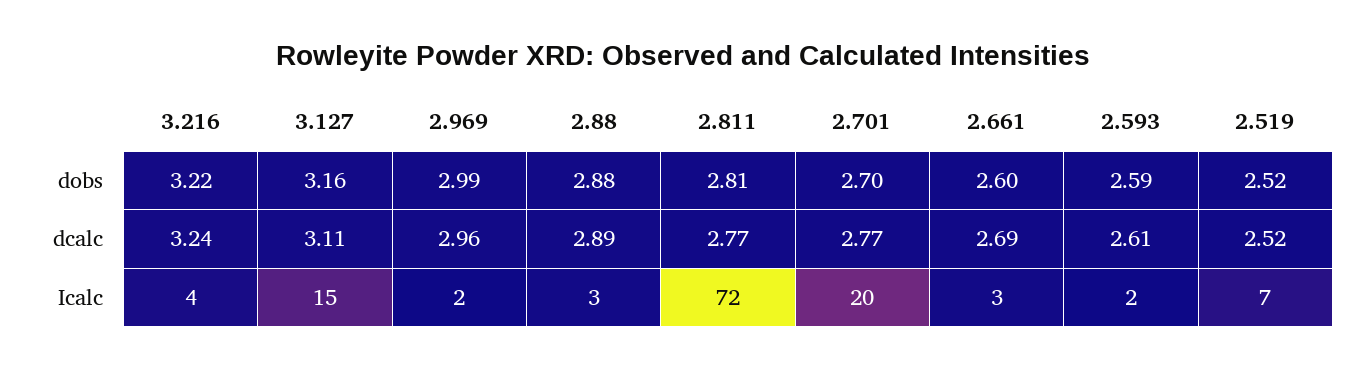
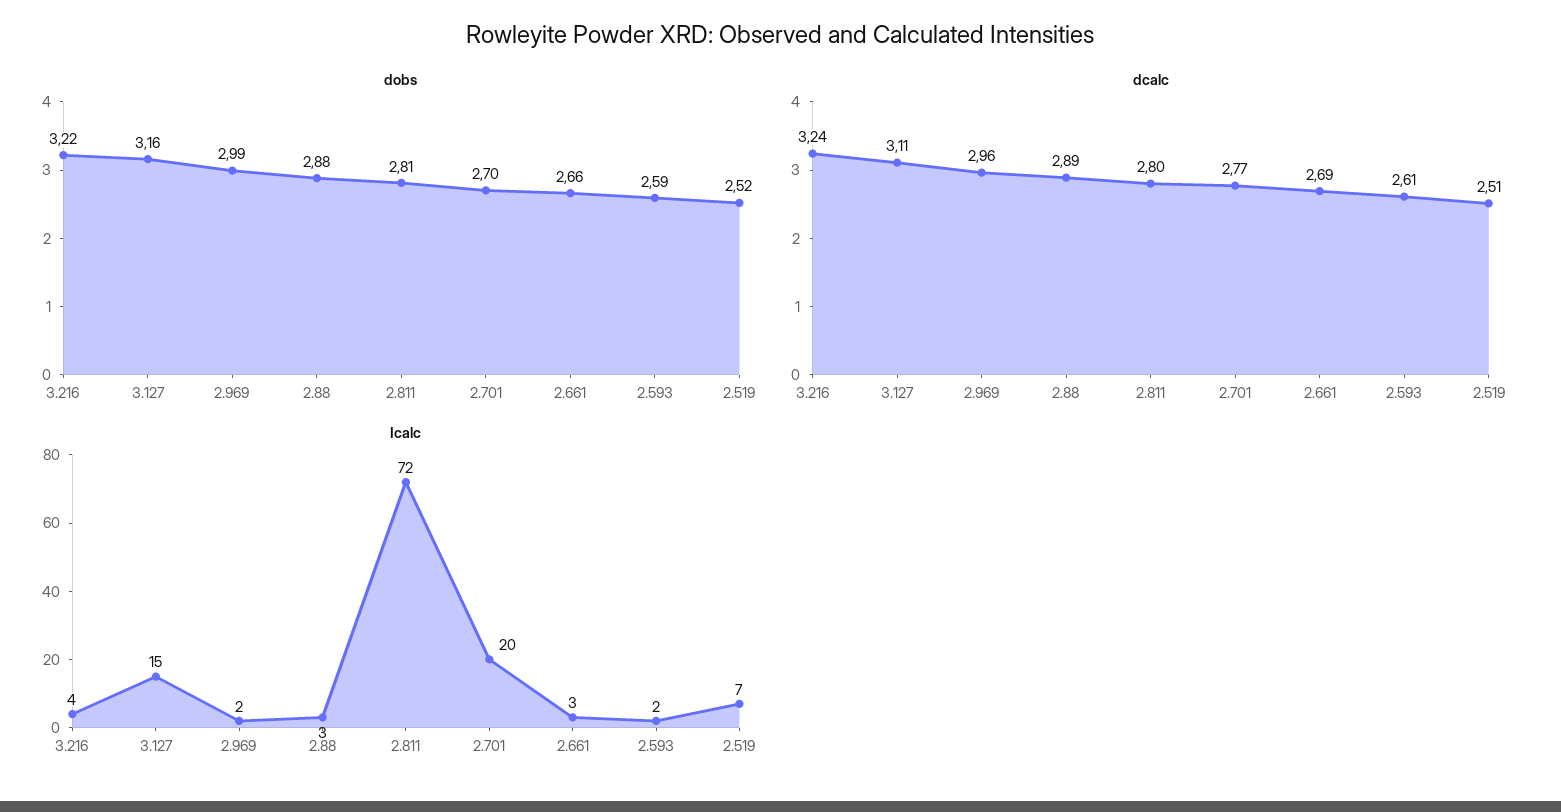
  {
    "dobs": {
      "3.216": 3.22,
      "3.127": 3.16,
      "2.969": 2.99,
      "2.88": 2.88,
      "2.811": 2.81,
      "2.701": 2.7,
-     "2.661": 2.6,
+     "2.661": 2.66,
      "2.593": 2.59,
      "2.519": 2.52
    },
    "dcalc": {
      "3.216": 3.24,
      "3.127": 3.11,
      "2.969": 2.96,
      "2.88": 2.89,
-     "2.811": 2.77,
+     "2.811": 2.8,
      "2.701": 2.77,
      "2.661": 2.69,
      "2.593": 2.61,
-     "2.519": 2.52
+     "2.519": 2.51
    },
    "Icalc": {
      "3.216": 4,
      "3.127": 15,
      "2.969": 2,
      "2.88": 3,
      "2.811": 72,
      "2.701": 20,
      "2.661": 3,
      "2.593": 2,
      "2.519": 7
    }
  }

